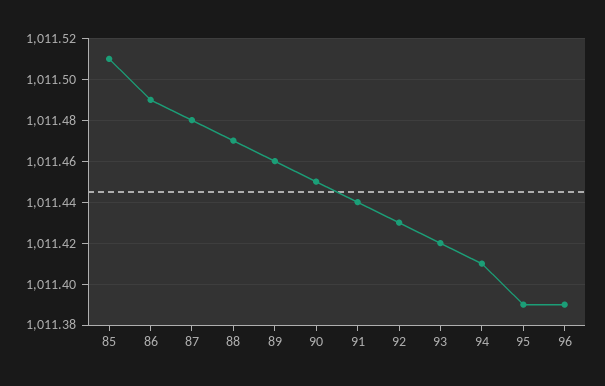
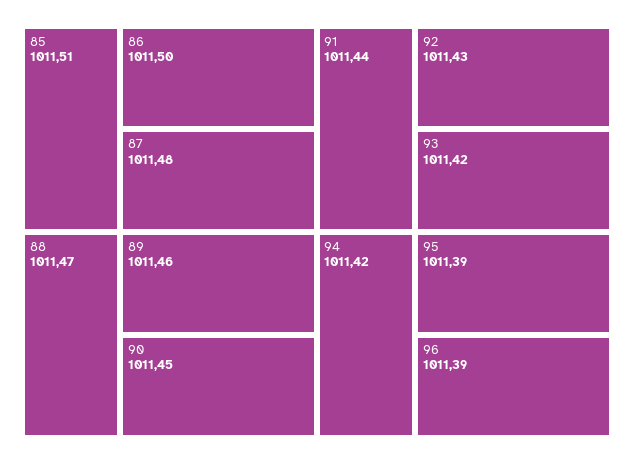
  {
    "85": 1011.51,
-   "86": 1011.49,
+   "86": 1011.5,
    "87": 1011.48,
    "88": 1011.47,
    "89": 1011.46,
    "90": 1011.45,
    "91": 1011.44,
    "92": 1011.43,
    "93": 1011.42,
-   "94": 1011.41,
+   "94": 1011.42,
    "95": 1011.39,
    "96": 1011.39
  }

